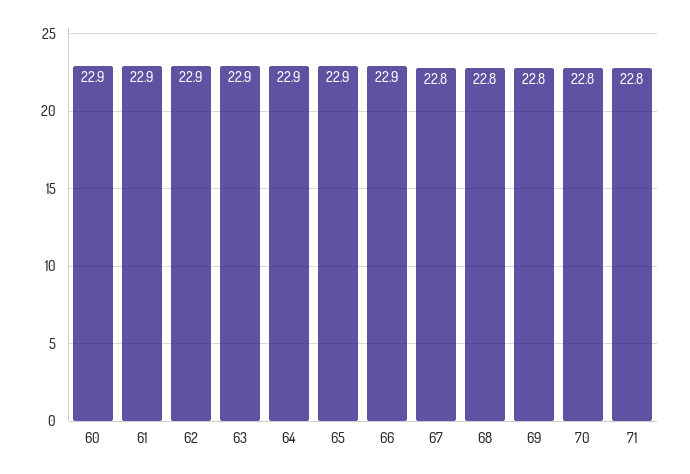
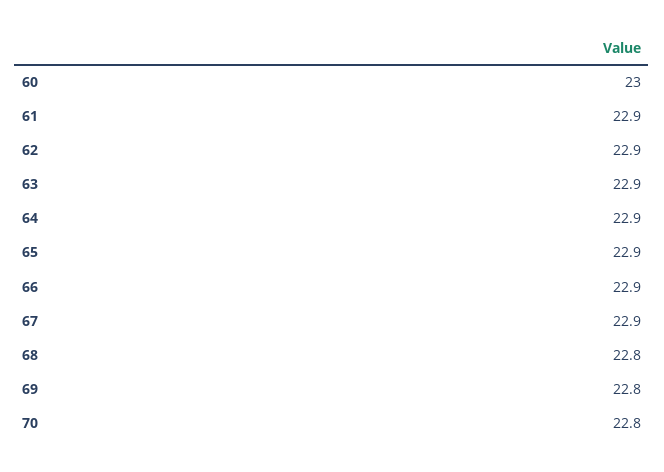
  {
-   "60": 22.9,
+   "60": 23,
    "61": 22.9,
    "62": 22.9,
    "63": 22.9,
    "64": 22.9,
    "65": 22.9,
    "66": 22.9,
-   "67": 22.8,
+   "67": 22.9,
    "68": 22.8,
    "69": 22.8,
-   "70": 22.8,
+   "70": 22.8
-   "71": 22.8
  }

